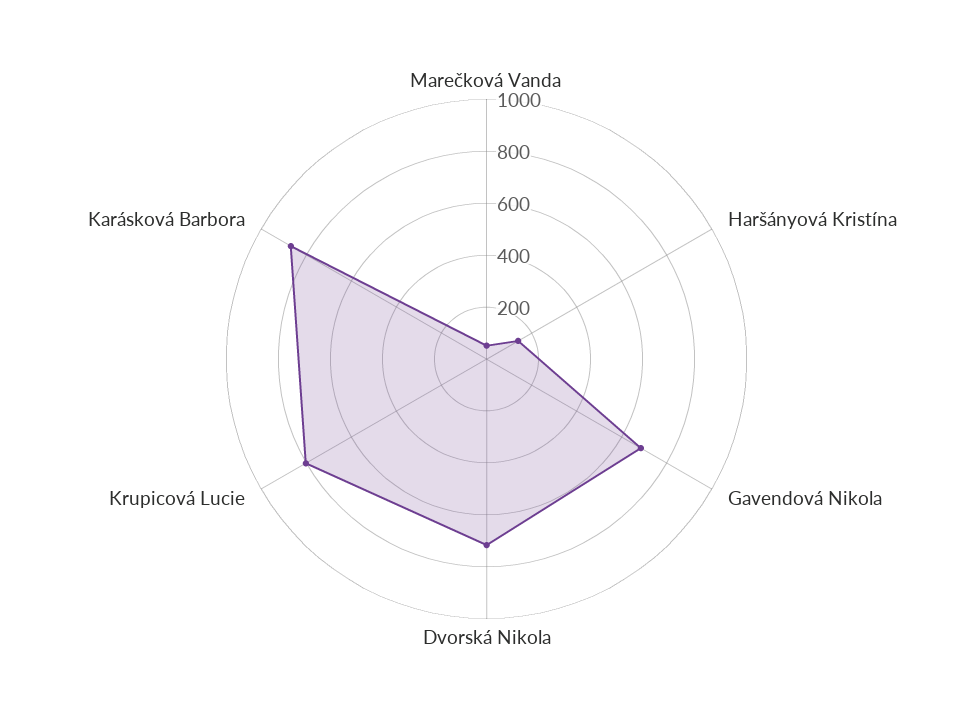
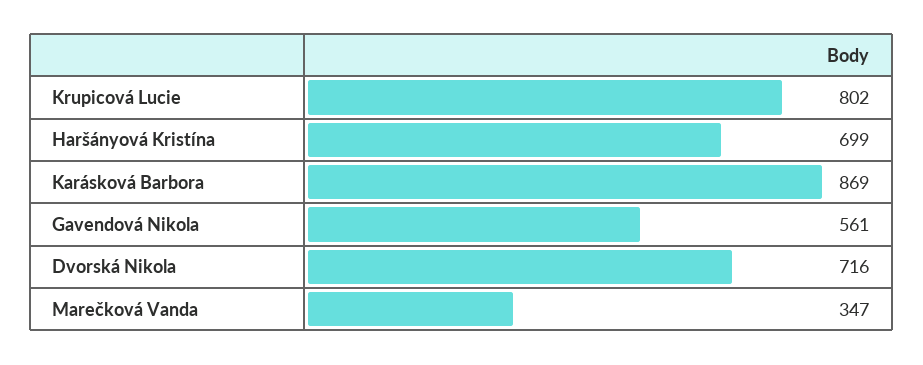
  {
-   "Marečková Vanda": 50,
+   "Marečková Vanda": 347,
-   "Haršányová Kristína": 150,
+   "Haršányová Kristína": 699,
-   "Gavendová Nikola": 700,
+   "Gavendová Nikola": 561,
    "Dvorská Nikola": 716,
    "Krupicová Lucie": 802,
    "Karásková Barbora": 869
  }

